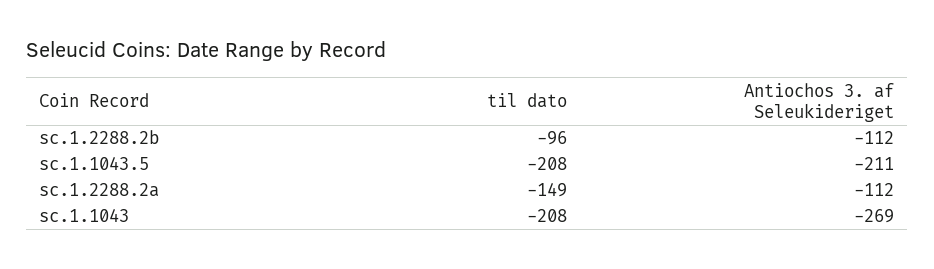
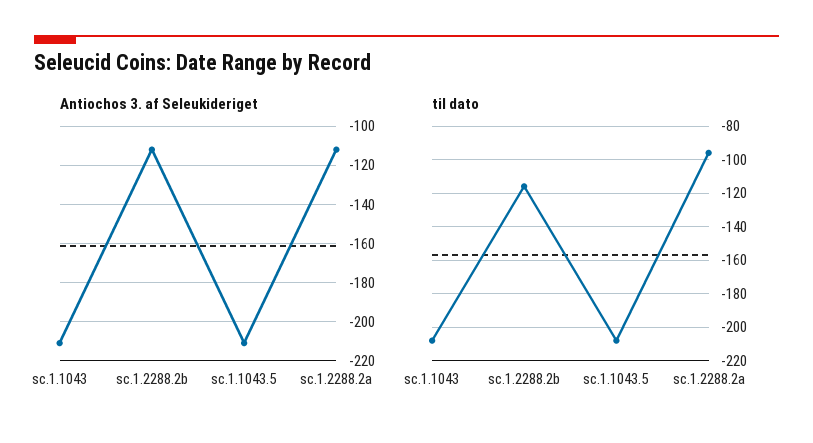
  {
    "til dato": {
-     "sc.1.2288.2b": -96,
+     "sc.1.2288.2b": -115,
      "sc.1.1043.5": -208,
-     "sc.1.2288.2a": -149,
+     "sc.1.2288.2a": -95,
      "sc.1.1043": -208
    },
    "Antiochos 3. af Seleukideriget": {
      "sc.1.2288.2b": -112,
      "sc.1.1043.5": -211,
      "sc.1.2288.2a": -112,
-     "sc.1.1043": -269
+     "sc.1.1043": -210
    }
  }

